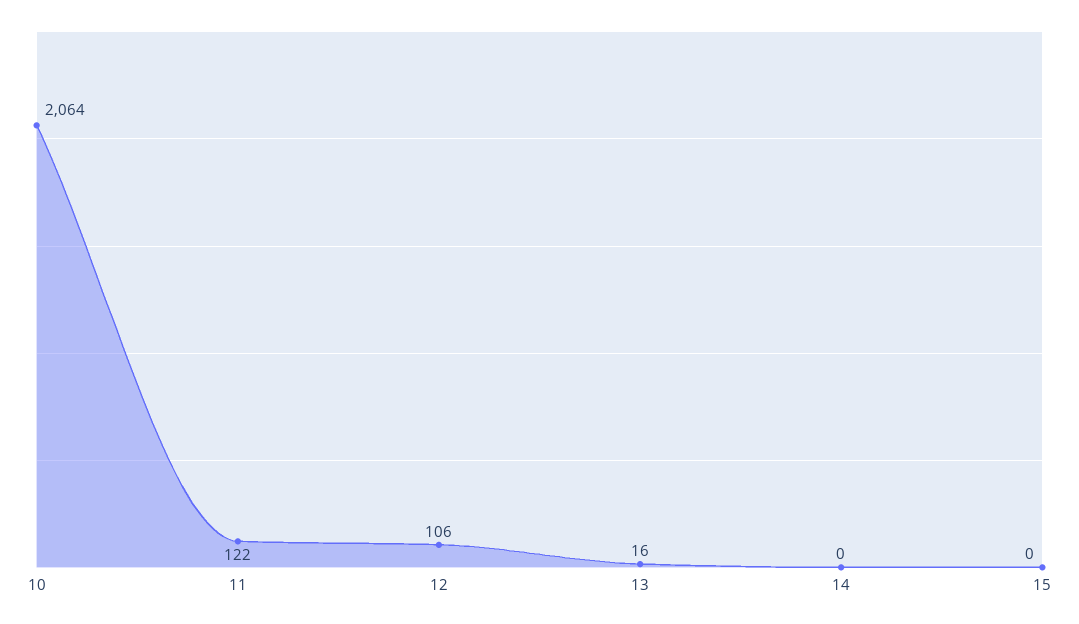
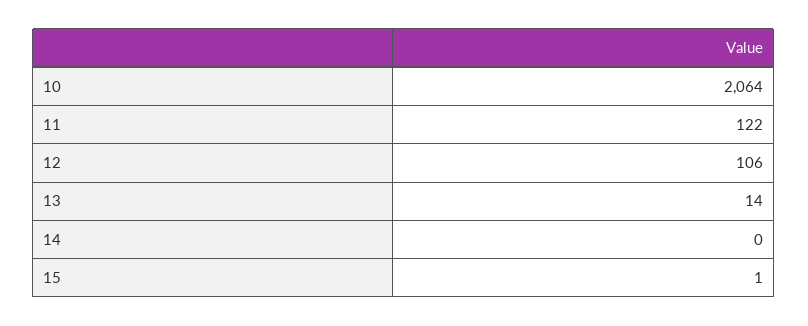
  {
    "10": 2064,
    "11": 122,
    "12": 106,
-   "13": 16,
+   "13": 14,
    "14": 0,
-   "15": 0
+   "15": 1
  }

